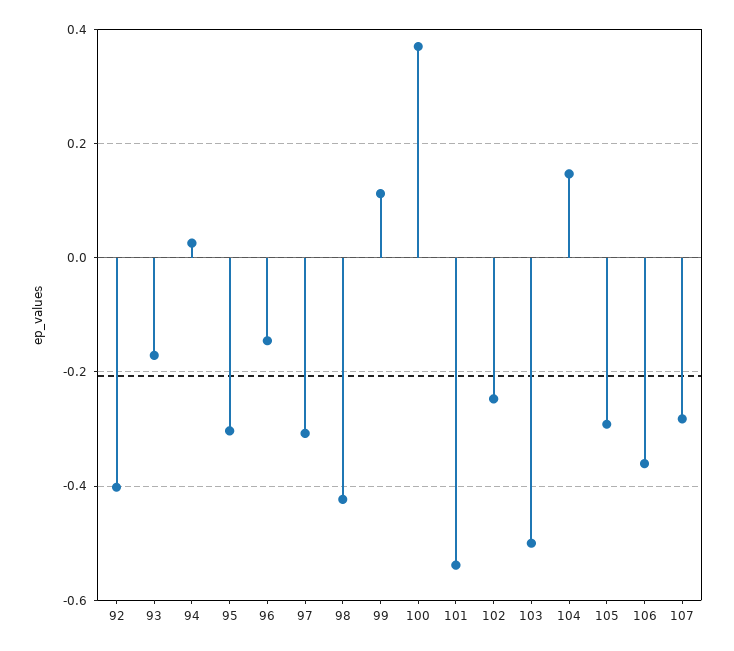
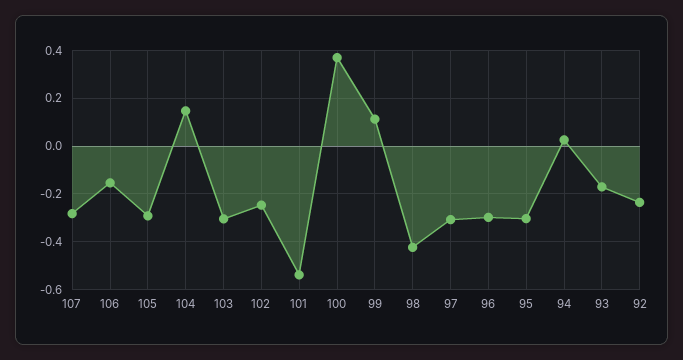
  {
-   "92": -0.4,
+   "92": -0.25,
    "93": -0.18,
    "94": 0.02,
    "95": -0.3,
-   "96": -0.14,
+   "96": -0.3,
    "97": -0.3,
    "98": -0.42,
    "99": 0.12,
    "100": 0.38,
    "101": -0.54,
    "102": -0.24,
-   "103": -0.5,
+   "103": -0.3,
    "104": 0.14,
    "105": -0.3,
-   "106": -0.36,
+   "106": -0.15,
    "107": -0.28
  }

